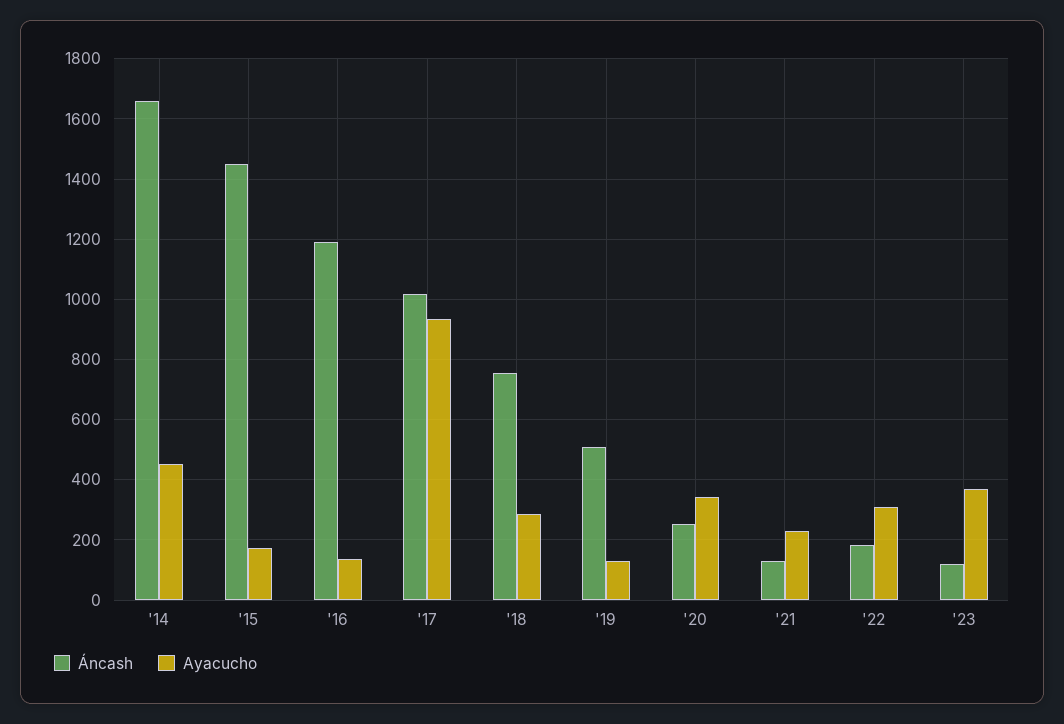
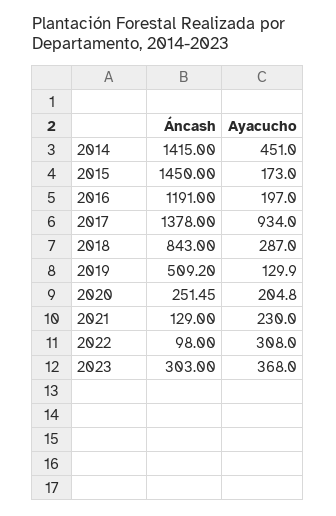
  {
    "Áncash": {
-     "'14": 1660,
+     "'14": 1415,
      "'15": 1450,
      "'16": 1191,
-     "'17": 1020,
+     "'17": 1378,
-     "'18": 760,
+     "'18": 843,
      "'19": 509.2,
      "'20": 251.45,
      "'21": 129,
-     "'22": 180,
+     "'22": 98,
-     "'23": 120
+     "'23": 303
    },
    "Ayacucho": {
      "'14": 451,
      "'15": 173,
-     "'16": 140,
+     "'16": 197,
      "'17": 934,
      "'18": 287,
      "'19": 129.9,
-     "'20": 340,
+     "'20": 204.8,
      "'21": 230,
      "'22": 308,
      "'23": 368
    }
  }

